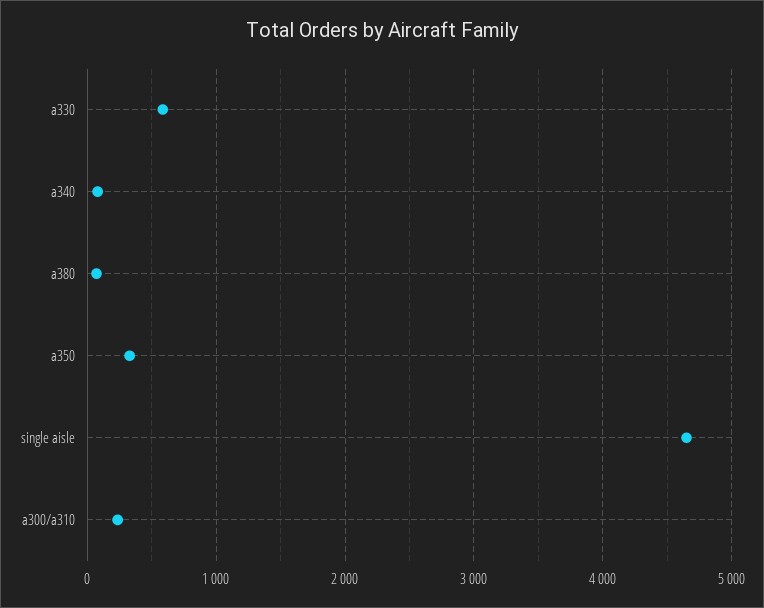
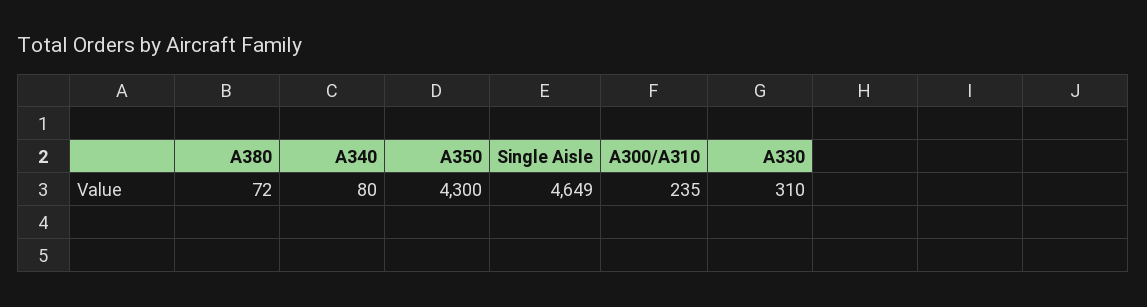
  {
-   "a330": 600,
+   "a330": 310,
    "a340": 80,
    "a380": 72,
-   "a350": 300,
+   "a350": 4300,
    "single aisle": 4649,
    "a300/a310": 235
  }

